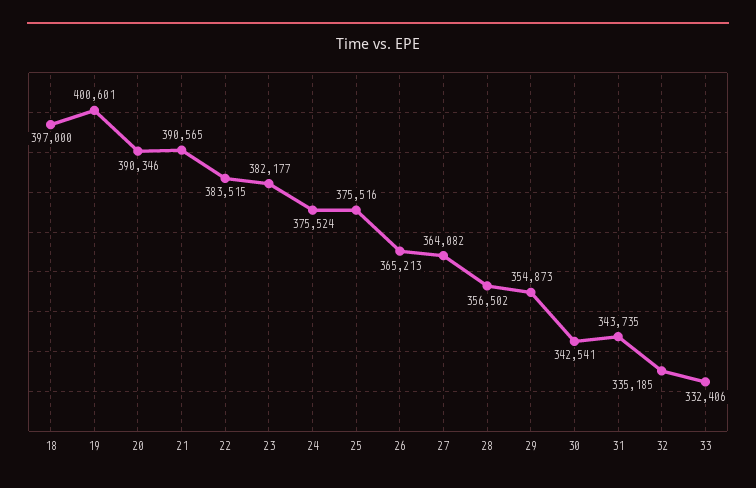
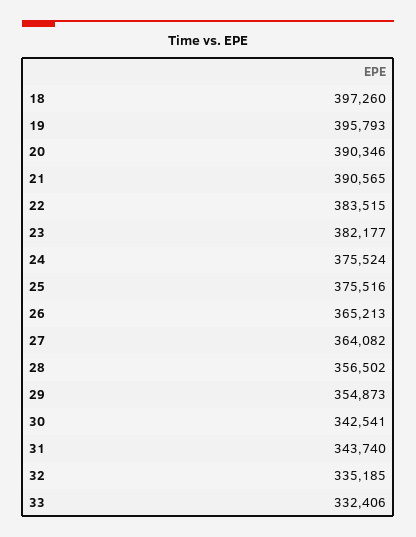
  {
-   "18": 397000,
+   "18": 397260,
-   "19": 400601,
+   "19": 395793,
    "20": 390346,
    "21": 390565,
    "22": 383515,
    "23": 382177,
    "24": 375524,
    "25": 375516,
    "26": 365213,
    "27": 364082,
    "28": 356502,
    "29": 354873,
    "30": 342541,
-   "31": 343735,
+   "31": 343740,
    "32": 335185,
    "33": 332406
  }

